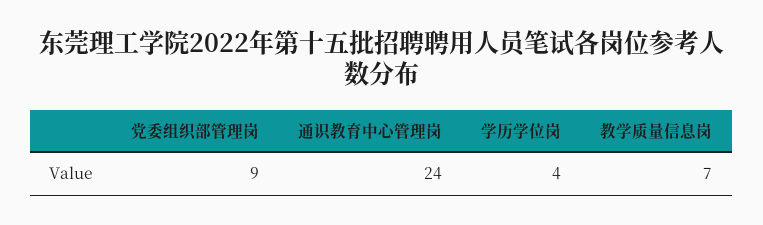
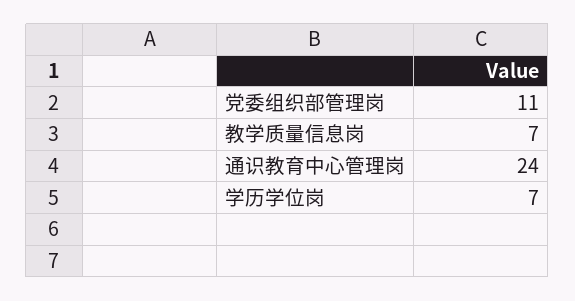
  {
-   "党委组织部管理岗": 9,
+   "党委组织部管理岗": 11,
    "通识教育中心管理岗": 24,
-   "学历学位岗": 4,
+   "学历学位岗": 7,
    "教学质量信息岗": 7
  }

